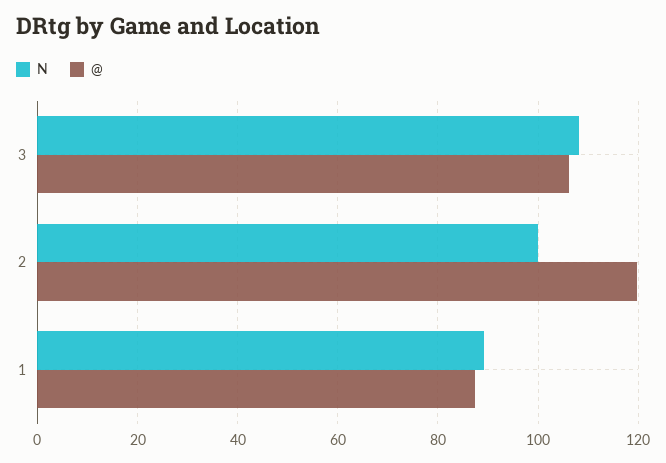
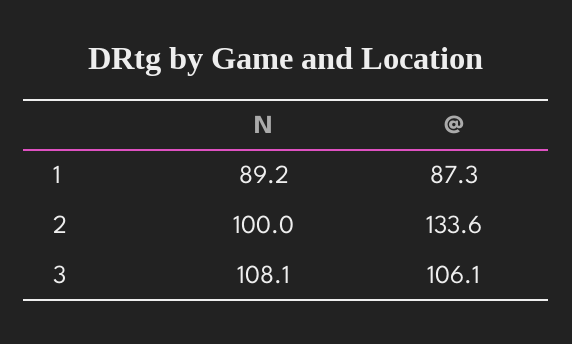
  {
    "N": {
      "3": 108.1,
      "2": 100,
      "1": 89.2
    },
    "@": {
      "3": 106.1,
-     "2": 120,
+     "2": 133.6,
      "1": 87.3
    }
  }

